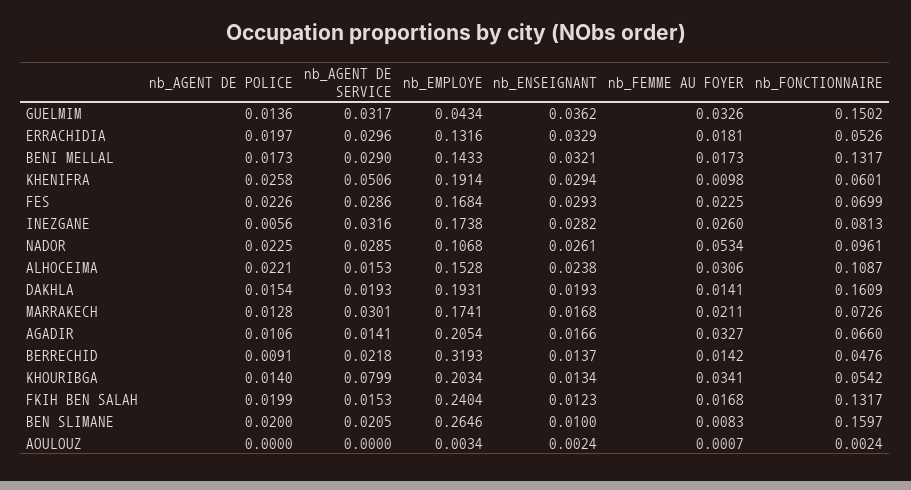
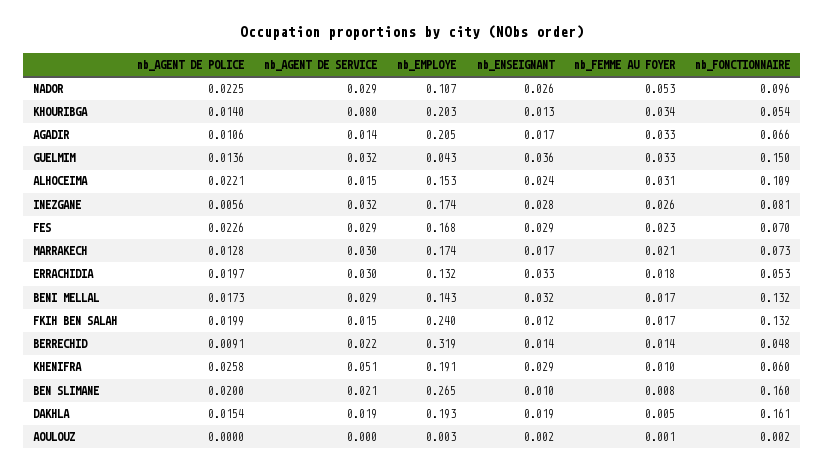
  {
    "nb_AGENT DE POLICE": {
      "GUELMIM": 0.0136,
      "ERRACHIDIA": 0.0197,
      "BENI MELLAL": 0.0173,
      "KHENIFRA": 0.0258,
      "FES": 0.0226,
      "INEZGANE": 0.0056,
      "NADOR": 0.0225,
      "ALHOCEIMA": 0.0221,
      "DAKHLA": 0.0154,
      "MARRAKECH": 0.0128,
      "AGADIR": 0.0106,
      "BERRECHID": 0.0091,
      "KHOURIBGA": 0.014,
      "FKIH BEN SALAH": 0.0199,
      "BEN SLIMANE": 0.02,
      "AOULOUZ": 0
    },
    "nb_AGENT DE SERVICE": {
      "GUELMIM": 0.0317,
      "ERRACHIDIA": 0.0296,
      "BENI MELLAL": 0.029,
      "KHENIFRA": 0.0506,
      "FES": 0.0286,
      "INEZGANE": 0.0316,
      "NADOR": 0.0285,
      "ALHOCEIMA": 0.0153,
      "DAKHLA": 0.0193,
      "MARRAKECH": 0.0301,
      "AGADIR": 0.0141,
      "BERRECHID": 0.0218,
      "KHOURIBGA": 0.0799,
      "FKIH BEN SALAH": 0.0153,
      "BEN SLIMANE": 0.0205,
      "AOULOUZ": 0
    },
    "nb_EMPLOYE": {
      "GUELMIM": 0.0434,
      "ERRACHIDIA": 0.1316,
      "BENI MELLAL": 0.1433,
      "KHENIFRA": 0.1914,
      "FES": 0.1684,
      "INEZGANE": 0.1738,
      "NADOR": 0.1068,
      "ALHOCEIMA": 0.1528,
      "DAKHLA": 0.1931,
      "MARRAKECH": 0.1741,
      "AGADIR": 0.2054,
      "BERRECHID": 0.3193,
      "KHOURIBGA": 0.2034,
      "FKIH BEN SALAH": 0.2404,
      "BEN SLIMANE": 0.2646,
      "AOULOUZ": 0.0034
    },
    "nb_ENSEIGNANT": {
      "GUELMIM": 0.0362,
      "ERRACHIDIA": 0.0329,
      "BENI MELLAL": 0.0321,
      "KHENIFRA": 0.0294,
      "FES": 0.0293,
      "INEZGANE": 0.0282,
      "NADOR": 0.0261,
      "ALHOCEIMA": 0.0238,
      "DAKHLA": 0.0193,
      "MARRAKECH": 0.0168,
      "AGADIR": 0.0166,
      "BERRECHID": 0.0137,
      "KHOURIBGA": 0.0134,
      "FKIH BEN SALAH": 0.0123,
      "BEN SLIMANE": 0.01,
      "AOULOUZ": 0.0024
    },
    "nb_FEMME AU FOYER": {
      "GUELMIM": 0.0326,
      "ERRACHIDIA": 0.0181,
      "BENI MELLAL": 0.0173,
      "KHENIFRA": 0.0098,
      "FES": 0.0225,
      "INEZGANE": 0.026,
      "NADOR": 0.0534,
      "ALHOCEIMA": 0.0306,
-     "DAKHLA": 0.0141,
+     "DAKHLA": 0.005,
      "MARRAKECH": 0.0211,
      "AGADIR": 0.0327,
      "BERRECHID": 0.0142,
      "KHOURIBGA": 0.0341,
      "FKIH BEN SALAH": 0.0168,
      "BEN SLIMANE": 0.0083,
      "AOULOUZ": 0.0007
    },
    "nb_FONCTIONNAIRE": {
      "GUELMIM": 0.1502,
      "ERRACHIDIA": 0.0526,
      "BENI MELLAL": 0.1317,
      "KHENIFRA": 0.0601,
      "FES": 0.0699,
      "INEZGANE": 0.0813,
      "NADOR": 0.0961,
      "ALHOCEIMA": 0.1087,
      "DAKHLA": 0.1609,
      "MARRAKECH": 0.0726,
      "AGADIR": 0.066,
      "BERRECHID": 0.0476,
      "KHOURIBGA": 0.0542,
      "FKIH BEN SALAH": 0.1317,
      "BEN SLIMANE": 0.1597,
      "AOULOUZ": 0.0024
    }
  }

